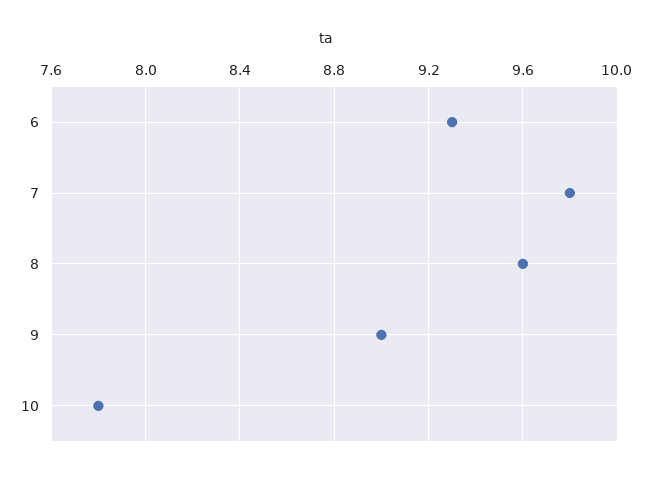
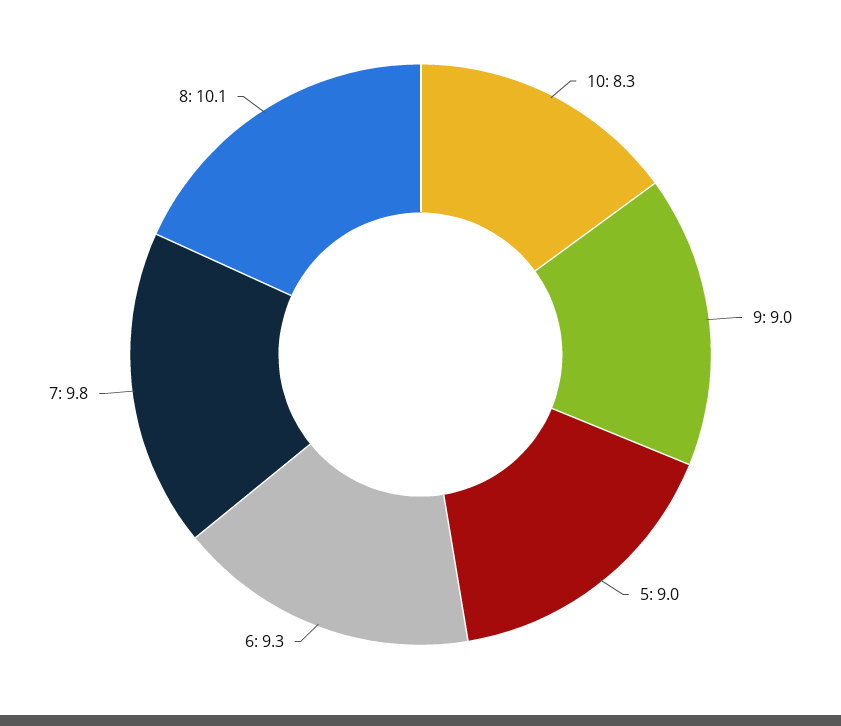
  {
    "6": 9.3,
    "7": 9.8,
-   "8": 9.6,
+   "8": 10.1,
    "9": 9,
-   "10": 7.8
+   "10": 8.3,
+   "5": 9
  }

